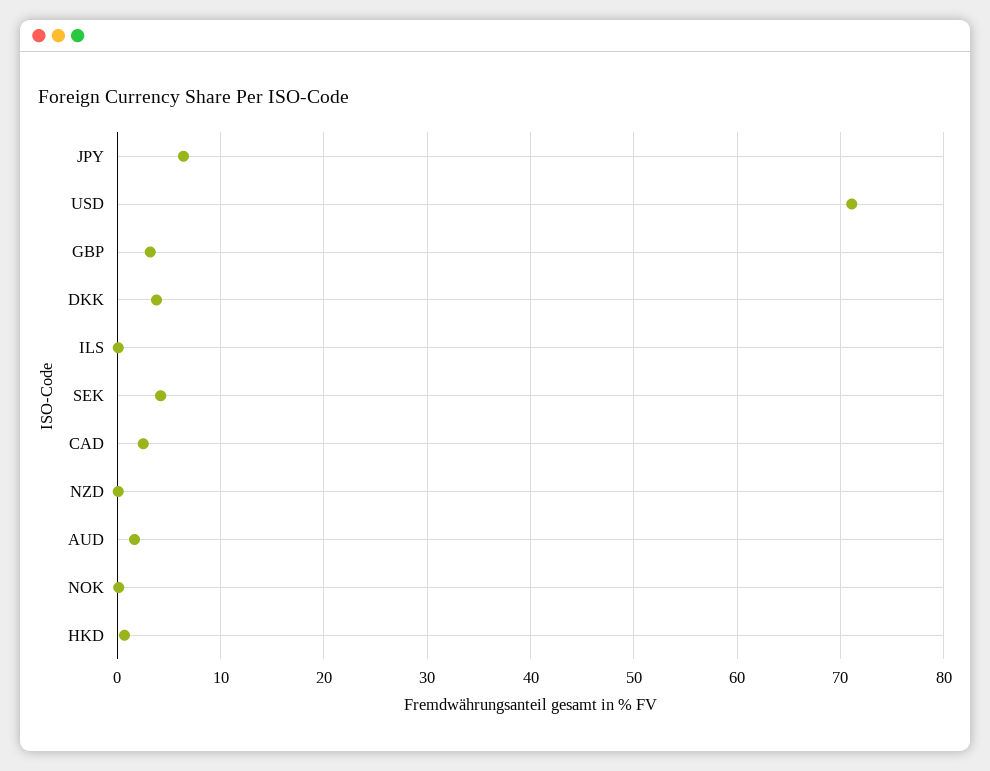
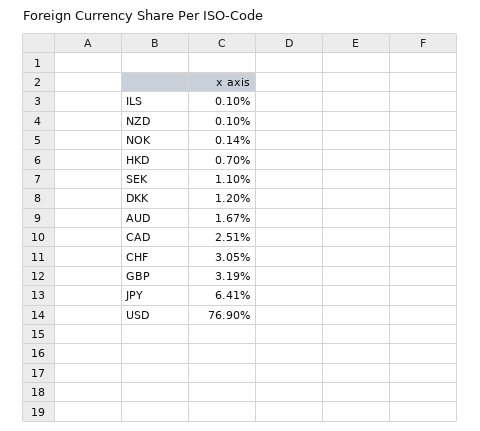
  {
    "JPY": 6.41,
-   "USD": 71,
+   "USD": 76.9,
    "GBP": 3.19,
-   "DKK": 4,
+   "DKK": 1.2,
    "ILS": 0.1,
-   "SEK": 4,
+   "SEK": 1.1,
    "CAD": 2.51,
    "NZD": 0.1,
    "AUD": 1.67,
    "NOK": 0.14,
-   "HKD": 0.7
+   "HKD": 0.7,
+   "CHF": 3.05
  }

